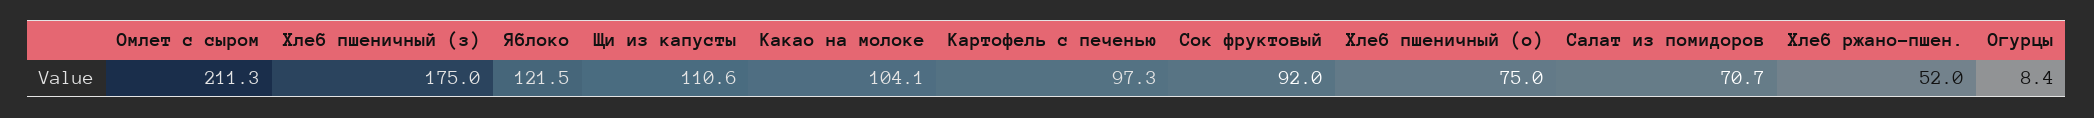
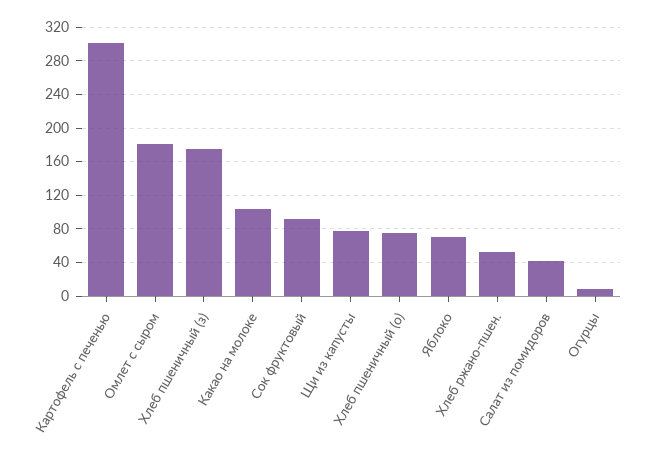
  {
-   "Омлет с сыром": 211.3,
+   "Омлет с сыром": 180,
    "Хлеб пшеничный (з)": 175,
-   "Яблоко": 121.5,
+   "Яблоко": 70,
-   "Щи из капусты": 110.6,
+   "Щи из капусты": 80,
    "Какао на молоке": 104.1,
-   "Картофель с печенью": 97.3,
+   "Картофель с печенью": 300,
    "Сок фруктовый": 92,
    "Хлеб пшеничный (о)": 75,
-   "Салат из помидоров": 70.7,
+   "Салат из помидоров": 40,
    "Хлеб ржано-пшен.": 52,
    "Огурцы": 8.4
  }

